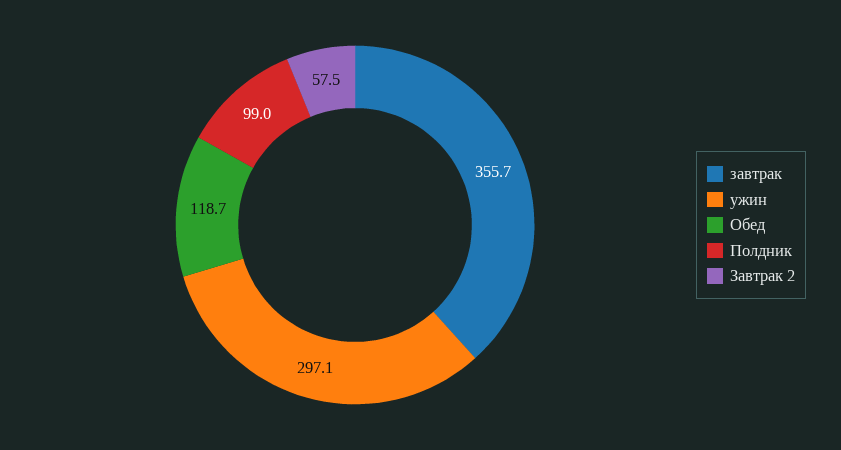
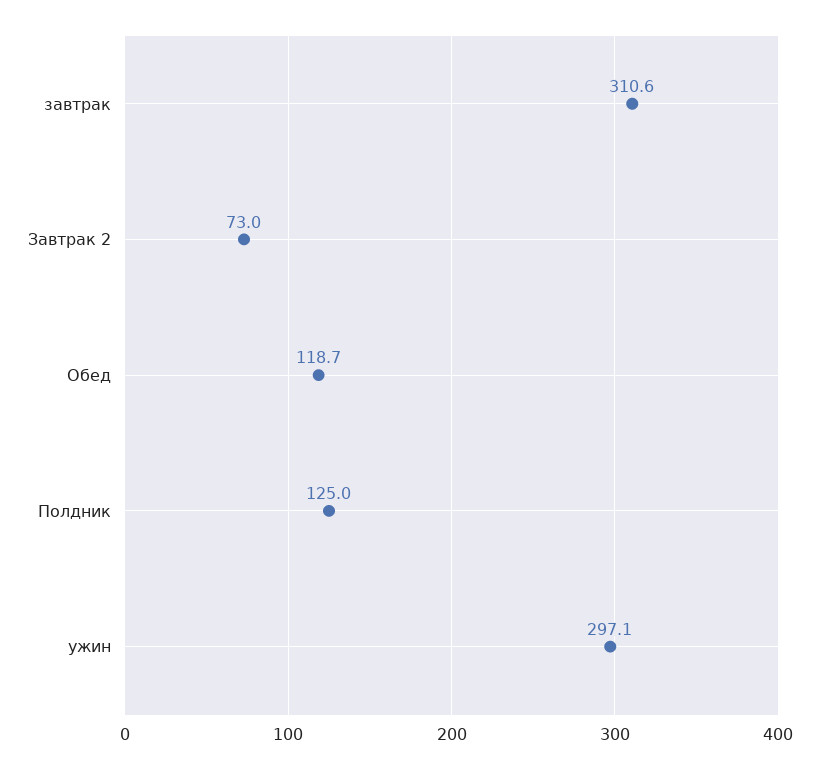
  {
-   "завтрак": 355.7,
+   "завтрак": 310.6,
    "ужин": 297.1,
    "Обед": 118.7,
-   "Полдник": 99,
+   "Полдник": 125,
-   "Завтрак 2": 57.5
+   "Завтрак 2": 73
  }

